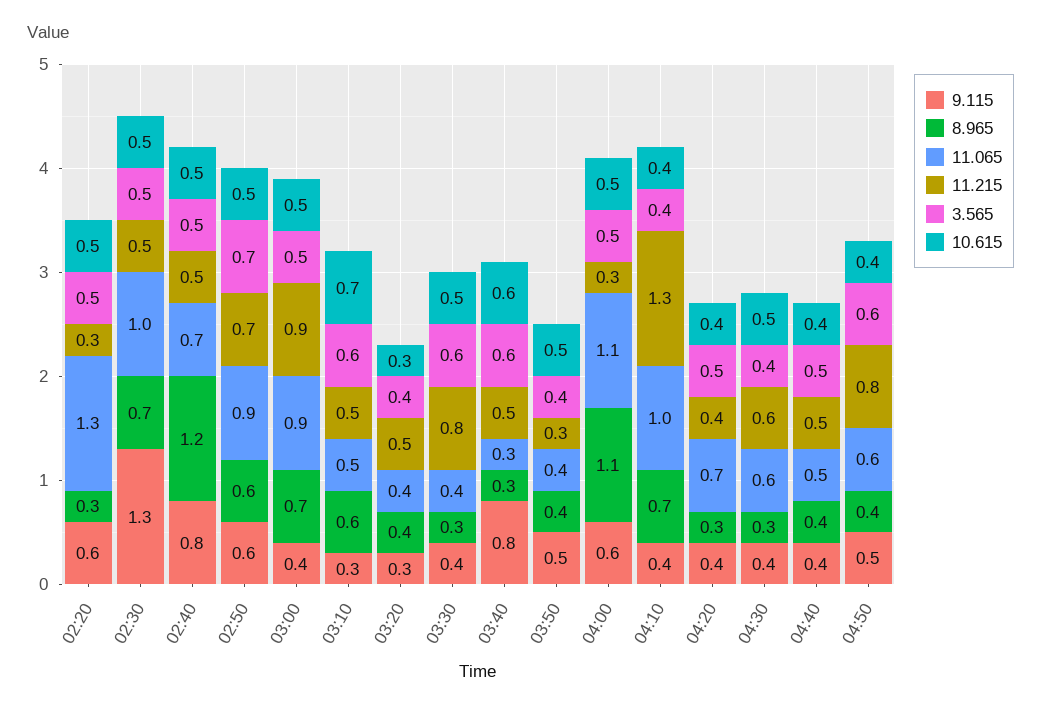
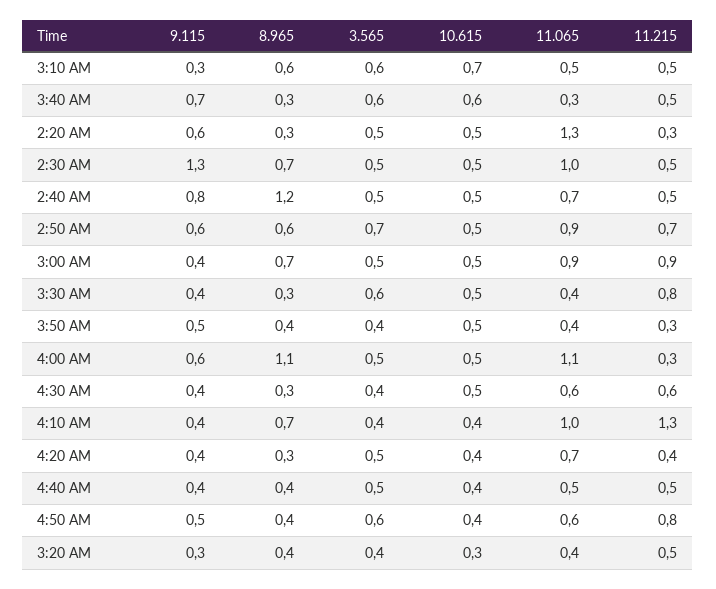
  {
    "9.115": {
      "02:20": 0.6,
      "02:30": 1.3,
      "02:40": 0.8,
      "02:50": 0.6,
      "03:00": 0.4,
      "03:10": 0.3,
      "03:20": 0.3,
      "03:30": 0.4,
-     "03:40": 0.8,
+     "03:40": 0.7,
      "03:50": 0.5,
      "04:00": 0.6,
      "04:10": 0.4,
      "04:20": 0.4,
      "04:30": 0.4,
      "04:40": 0.4,
      "04:50": 0.5
    },
    "8.965": {
      "02:20": 0.3,
      "02:30": 0.7,
      "02:40": 1.2,
      "02:50": 0.6,
      "03:00": 0.7,
      "03:10": 0.6,
      "03:20": 0.4,
      "03:30": 0.3,
      "03:40": 0.3,
      "03:50": 0.4,
      "04:00": 1.1,
      "04:10": 0.7,
      "04:20": 0.3,
      "04:30": 0.3,
      "04:40": 0.4,
      "04:50": 0.4
    },
    "11.065": {
      "02:20": 1.3,
      "02:30": 1,
      "02:40": 0.7,
      "02:50": 0.9,
      "03:00": 0.9,
      "03:10": 0.5,
      "03:20": 0.4,
      "03:30": 0.4,
      "03:40": 0.3,
      "03:50": 0.4,
      "04:00": 1.1,
      "04:10": 1,
      "04:20": 0.7,
      "04:30": 0.6,
      "04:40": 0.5,
      "04:50": 0.6
    },
    "11.215": {
      "02:20": 0.3,
      "02:30": 0.5,
      "02:40": 0.5,
      "02:50": 0.7,
      "03:00": 0.9,
      "03:10": 0.5,
      "03:20": 0.5,
      "03:30": 0.8,
      "03:40": 0.5,
      "03:50": 0.3,
      "04:00": 0.3,
      "04:10": 1.3,
      "04:20": 0.4,
      "04:30": 0.6,
      "04:40": 0.5,
      "04:50": 0.8
    },
    "3.565": {
      "02:20": 0.5,
      "02:30": 0.5,
      "02:40": 0.5,
      "02:50": 0.7,
      "03:00": 0.5,
      "03:10": 0.6,
      "03:20": 0.4,
      "03:30": 0.6,
      "03:40": 0.6,
      "03:50": 0.4,
      "04:00": 0.5,
      "04:10": 0.4,
      "04:20": 0.5,
      "04:30": 0.4,
      "04:40": 0.5,
      "04:50": 0.6
    },
    "10.615": {
      "02:20": 0.5,
      "02:30": 0.5,
      "02:40": 0.5,
      "02:50": 0.5,
      "03:00": 0.5,
      "03:10": 0.7,
      "03:20": 0.3,
      "03:30": 0.5,
      "03:40": 0.6,
      "03:50": 0.5,
      "04:00": 0.5,
      "04:10": 0.4,
      "04:20": 0.4,
      "04:30": 0.5,
      "04:40": 0.4,
      "04:50": 0.4
    }
  }

